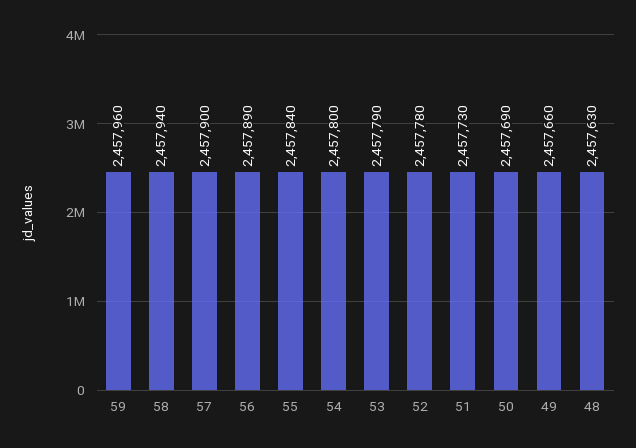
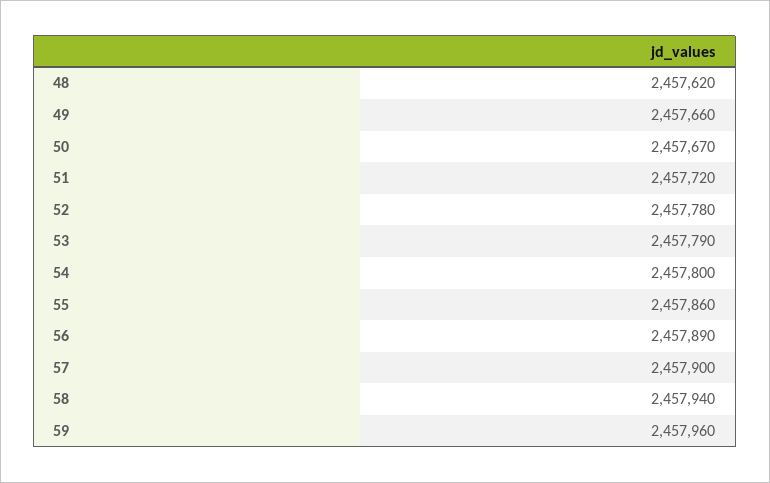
  {
    "59": 2457960,
    "58": 2457940,
    "57": 2457900,
    "56": 2457890,
-   "55": 2457840,
+   "55": 2457860,
    "54": 2457800,
    "53": 2457790,
    "52": 2457780,
-   "51": 2457730,
+   "51": 2457720,
-   "50": 2457690,
+   "50": 2457670,
    "49": 2457660,
-   "48": 2457630
+   "48": 2457620
  }

